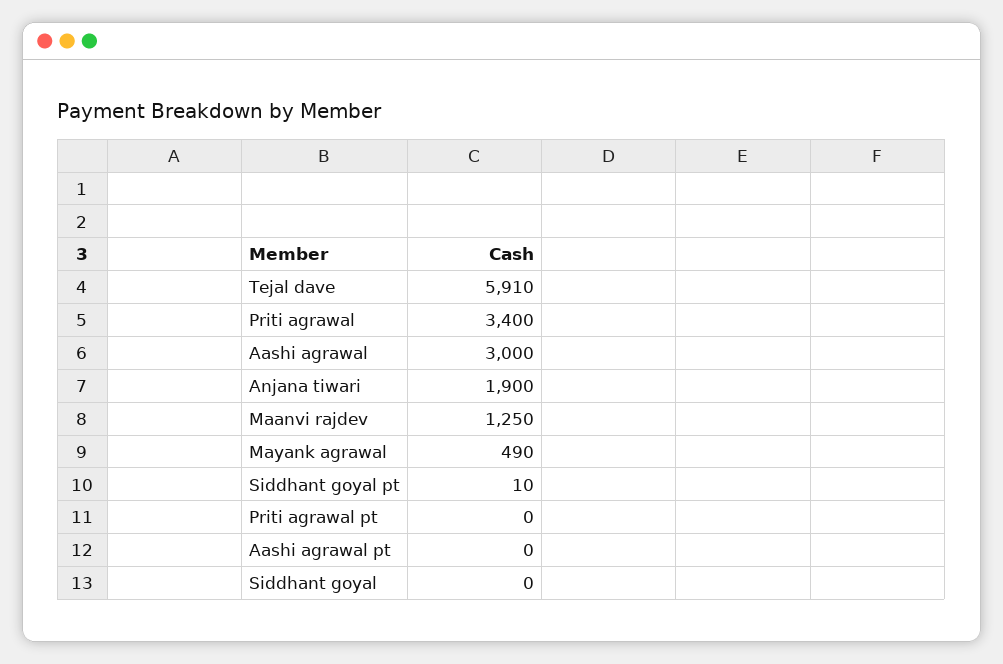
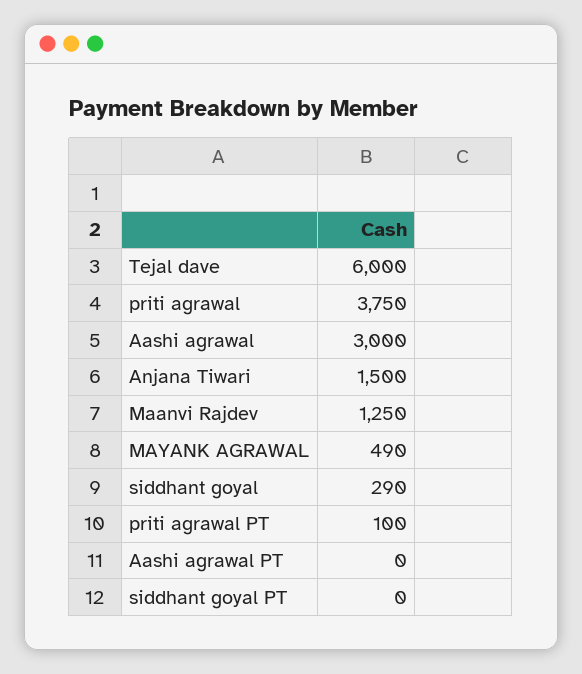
  {
-   "Tejal dave": 5910,
+   "Tejal dave": 6000,
-   "Priti agrawal": 3400,
+   "Priti agrawal": 3750,
    "Aashi agrawal": 3000,
-   "Anjana tiwari": 1900,
+   "Anjana tiwari": 1500,
    "Maanvi rajdev": 1250,
    "Mayank agrawal": 490,
-   "Siddhant goyal pt": 10,
+   "Siddhant goyal pt": 0,
-   "Priti agrawal pt": 0,
+   "Priti agrawal pt": 100,
    "Aashi agrawal pt": 0,
-   "Siddhant goyal": 0
+   "Siddhant goyal": 290
  }

